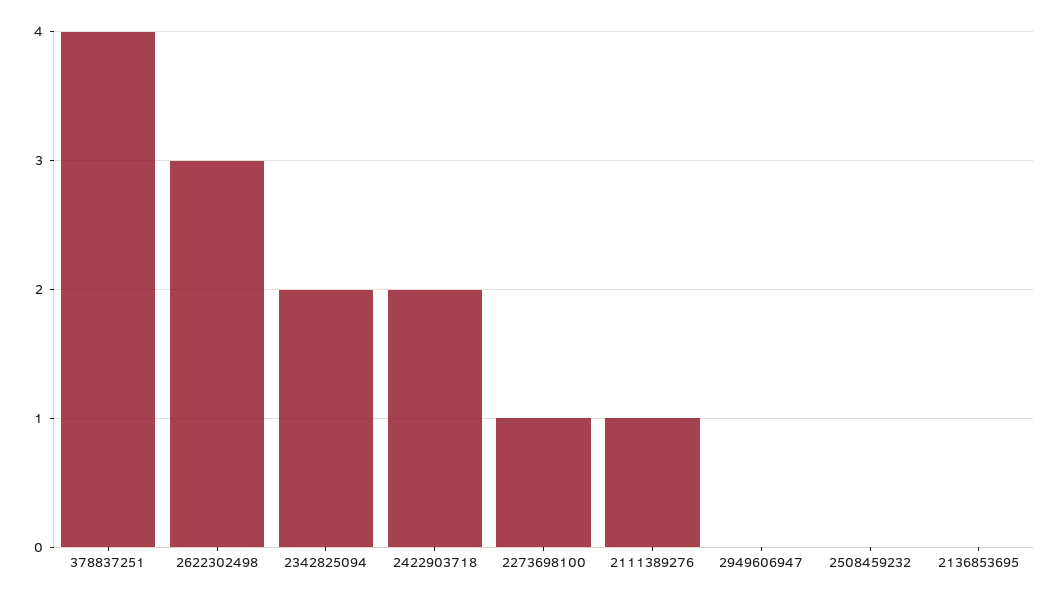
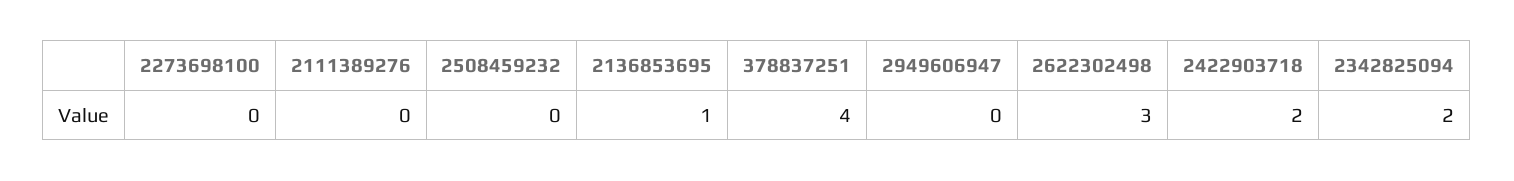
  {
    "378837251": 4,
    "2622302498": 3,
    "2342825094": 2,
    "2422903718": 2,
-   "2273698100": 1,
+   "2273698100": 0,
-   "2111389276": 1,
+   "2111389276": 0,
    "2949606947": 0,
    "2508459232": 0,
-   "2136853695": 0
+   "2136853695": 1
  }

